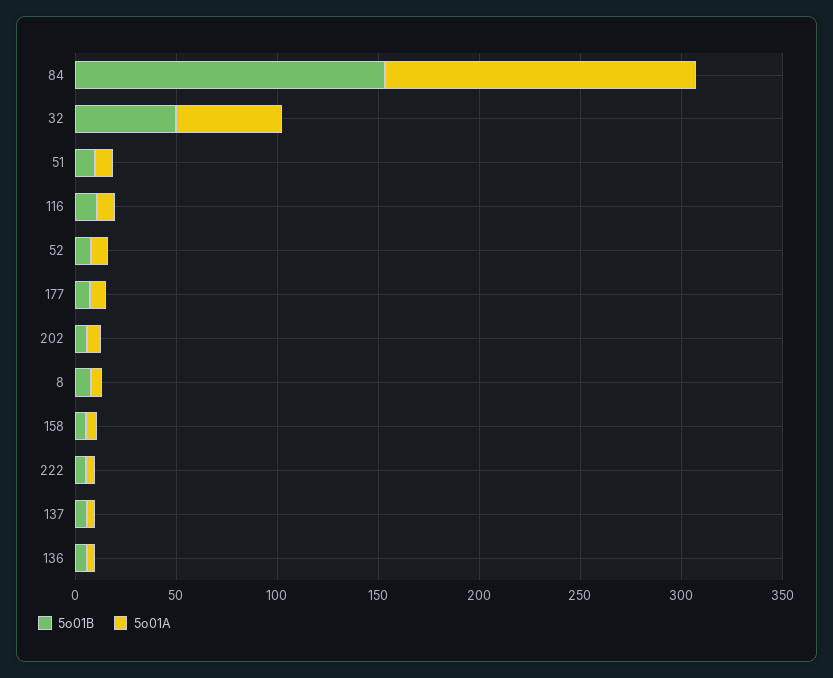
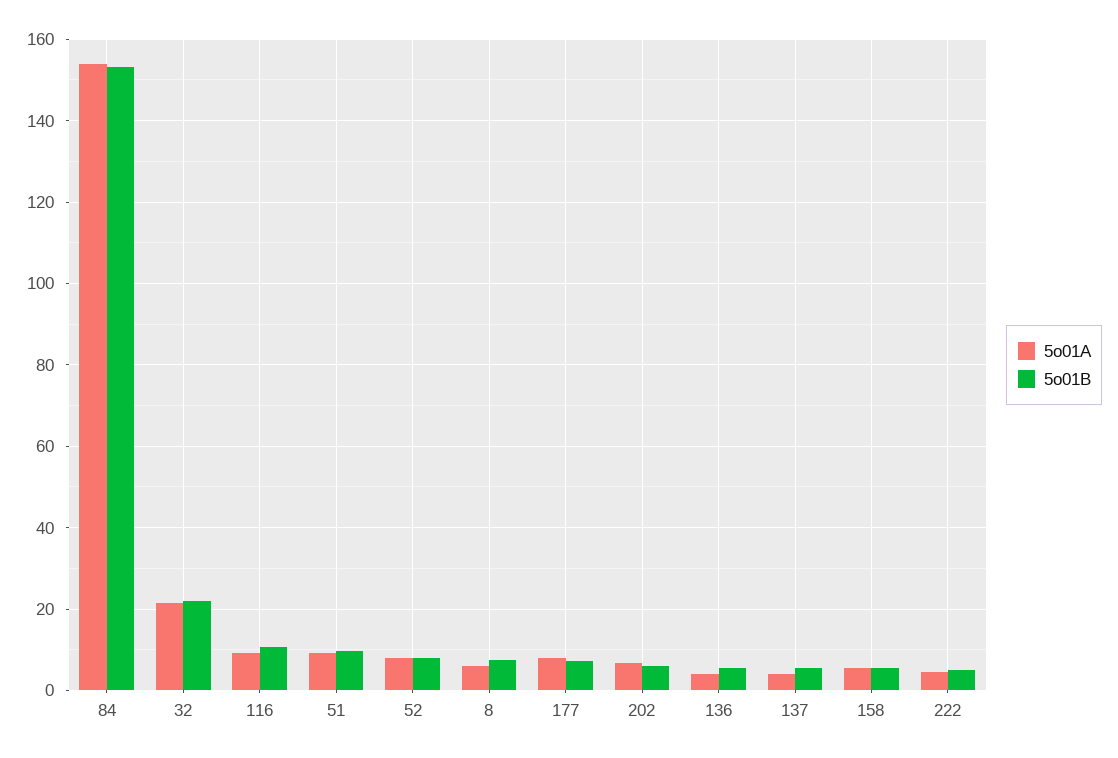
  {
    "5o01B": {
      "84": 154,
-     "32": 50,
+     "32": 22,
      "51": 10,
      "116": 10,
      "52": 8,
      "177": 8,
      "202": 6,
      "8": 8,
      "158": 6,
      "222": 6,
      "137": 6,
      "136": 6
    },
    "5o01A": {
      "84": 154,
-     "32": 50,
+     "32": 22,
      "51": 10,
      "116": 10,
      "52": 8,
      "177": 8,
      "202": 6,
      "8": 6,
      "158": 6,
      "222": 4,
      "137": 4,
      "136": 4
    }
  }

